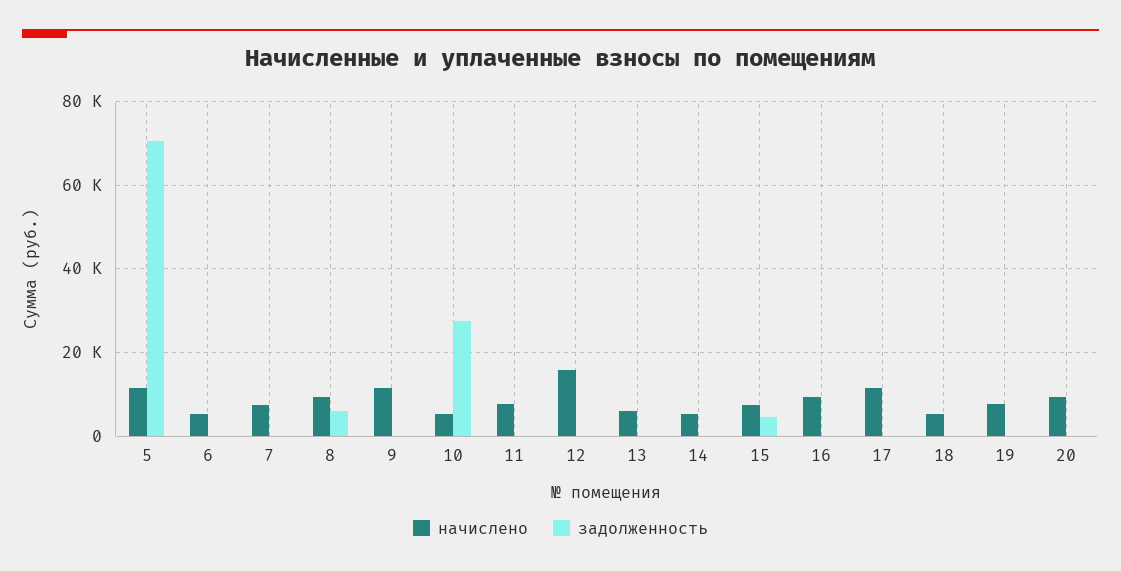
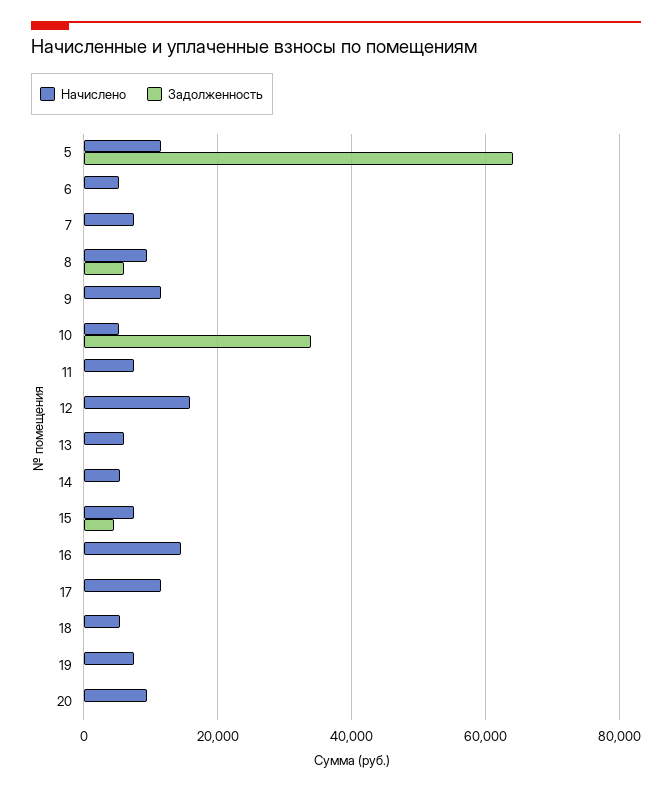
  {
    "начислено": {
      "5": 12000,
      "6": 6000,
      "7": 8000,
      "8": 10000,
      "9": 12000,
      "10": 6000,
      "11": 8000,
      "12": 16000,
      "13": 6000,
      "14": 6000,
      "15": 8000,
-     "16": 10000,
+     "16": 14000,
      "17": 12000,
      "18": 6000,
      "19": 8000,
      "20": 10000
    },
    "задолженность": {
-     "5": 70000,
+     "5": 64000,
      "6": 0,
      "7": 0,
      "8": 6000,
      "9": 0,
-     "10": 28000,
+     "10": 34000,
      "11": 0,
      "12": 0,
      "13": 0,
      "14": 0,
      "15": 4000,
      "16": 0,
      "17": 0,
      "18": 0,
      "19": 0,
      "20": 0
    }
  }

